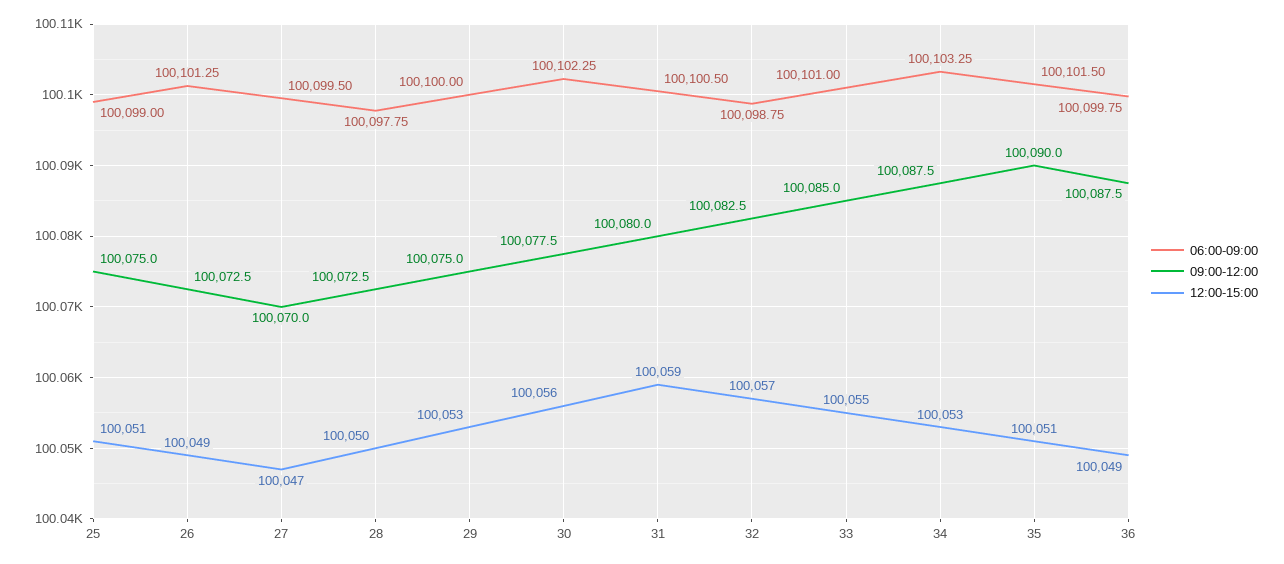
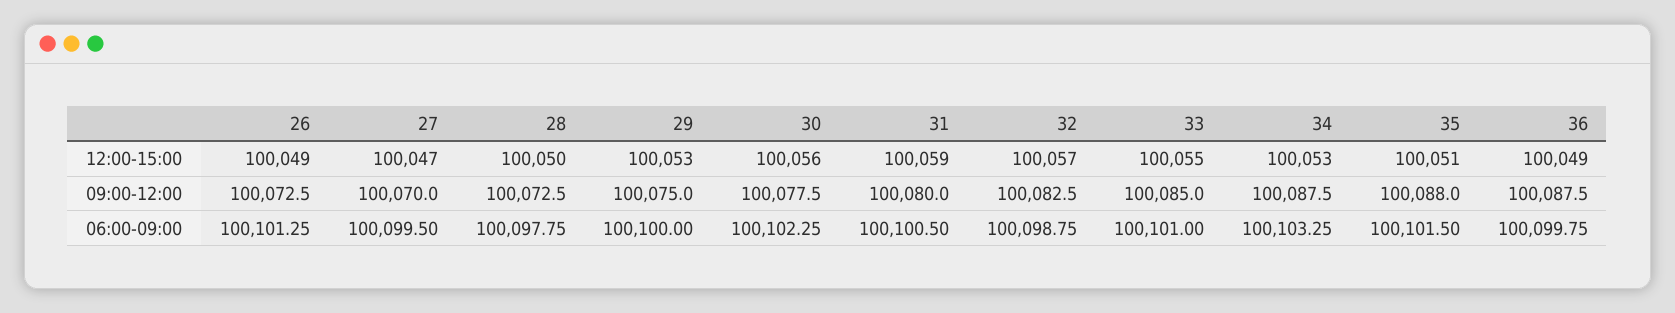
  {
    "06:00-09:00": {
-     "25": 100099,
      "26": 100101.25,
      "27": 100099.5,
      "28": 100097.75,
      "29": 100100,
      "30": 100102.25,
      "31": 100100.5,
      "32": 100098.75,
      "33": 100101,
      "34": 100103.25,
      "35": 100101.5,
      "36": 100099.75
    },
    "09:00-12:00": {
-     "25": 100075,
      "26": 100072.5,
      "27": 100070,
      "28": 100072.5,
      "29": 100075,
      "30": 100077.5,
      "31": 100080,
      "32": 100082.5,
      "33": 100085,
      "34": 100087.5,
-     "35": 100090,
+     "35": 100088,
      "36": 100087.5
    },
    "12:00-15:00": {
-     "25": 100051,
      "26": 100049,
      "27": 100047,
      "28": 100050,
      "29": 100053,
      "30": 100056,
      "31": 100059,
      "32": 100057,
      "33": 100055,
      "34": 100053,
      "35": 100051,
      "36": 100049
    }
  }

